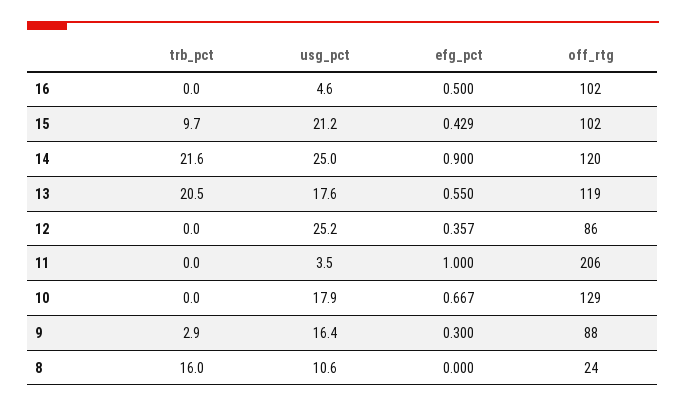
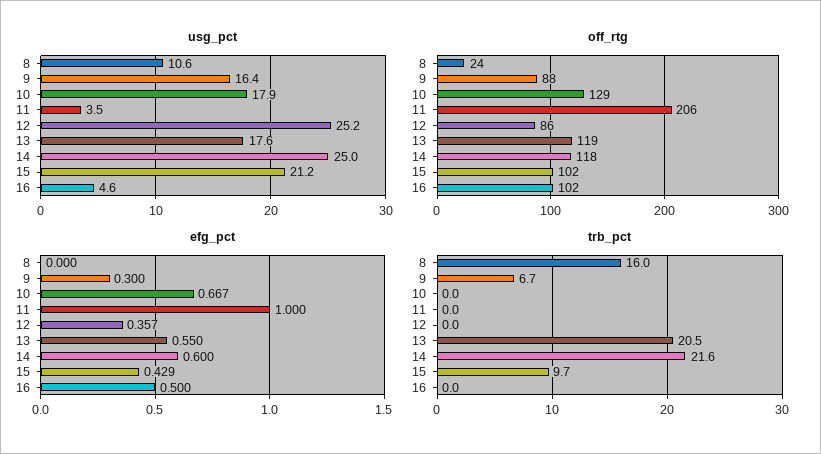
  {
    "trb_pct": {
      "16": 0,
      "15": 9.7,
      "14": 21.6,
      "13": 20.5,
      "12": 0,
      "11": 0,
      "10": 0,
-     "9": 2.9,
+     "9": 6.7,
      "8": 16
    },
    "usg_pct": {
      "16": 4.6,
      "15": 21.2,
      "14": 25,
      "13": 17.6,
      "12": 25.2,
      "11": 3.5,
      "10": 17.9,
      "9": 16.4,
      "8": 10.6
    },
    "efg_pct": {
      "16": 0.5,
      "15": 0.429,
-     "14": 0.9,
+     "14": 0.6,
      "13": 0.55,
      "12": 0.357,
      "11": 1,
      "10": 0.667,
      "9": 0.3,
      "8": 0
    },
    "off_rtg": {
      "16": 102,
      "15": 102,
-     "14": 120,
+     "14": 118,
      "13": 119,
      "12": 86,
      "11": 206,
      "10": 129,
      "9": 88,
      "8": 24
    }
  }

